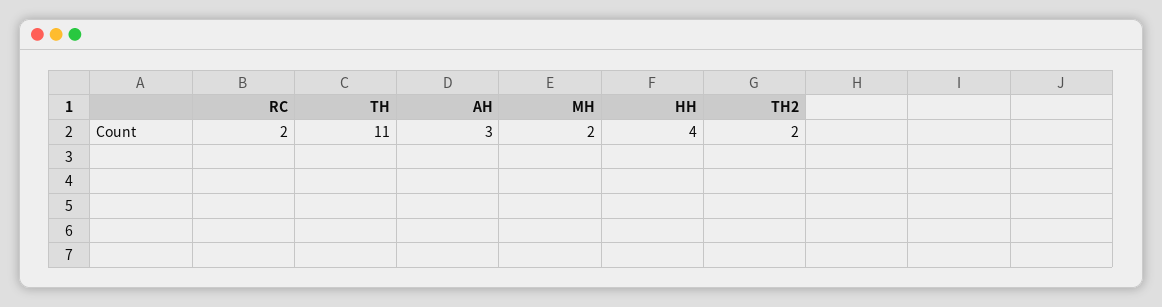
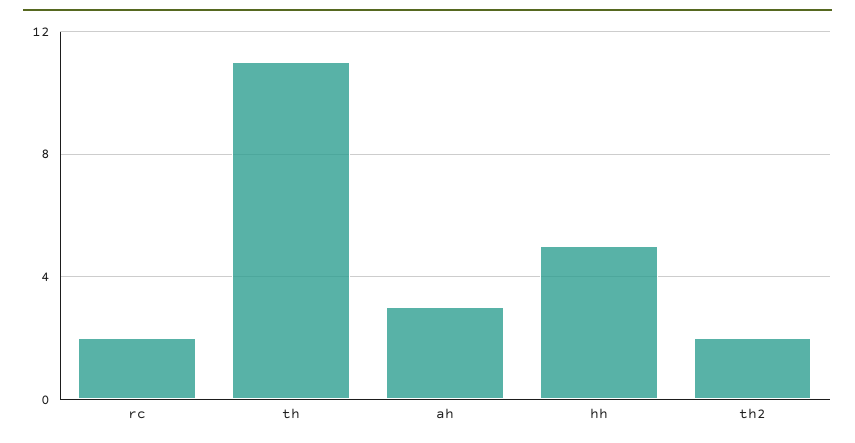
  {
    "RC": 2,
    "TH": 11,
    "AH": 3,
-   "MH": 2,
-   "HH": 4,
+   "HH": 5,
    "TH2": 2
  }

